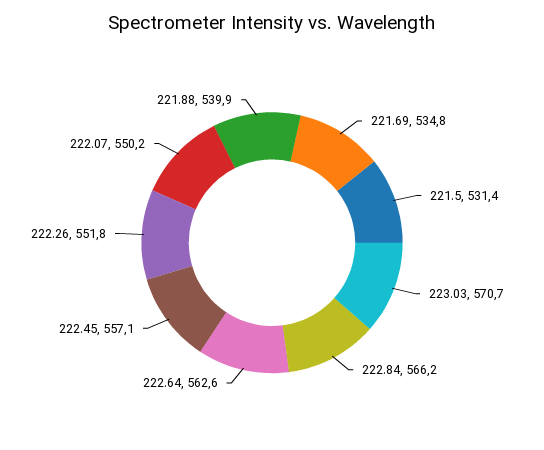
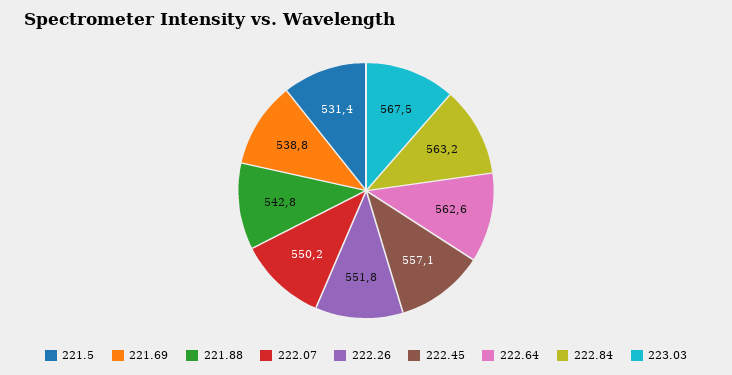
  {
-   "221.69": 534.8,
+   "221.69": 538.8,
    "221.5": 531.4,
-   "223.03": 570.7,
+   "223.03": 567.5,
-   "222.84": 566.2,
+   "222.84": 563.2,
    "222.64": 562.6,
    "222.45": 557.1,
    "222.26": 551.8,
    "222.07": 550.2,
-   "221.88": 539.9
+   "221.88": 542.8
  }

